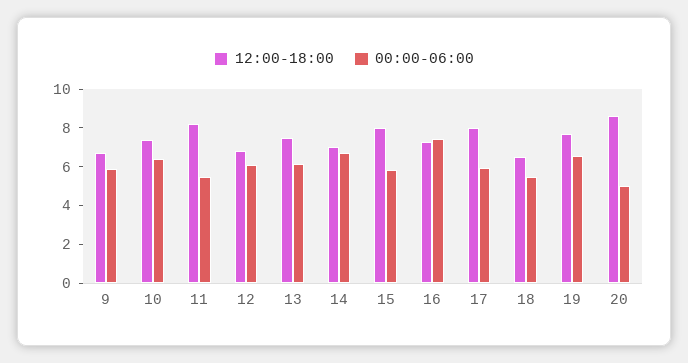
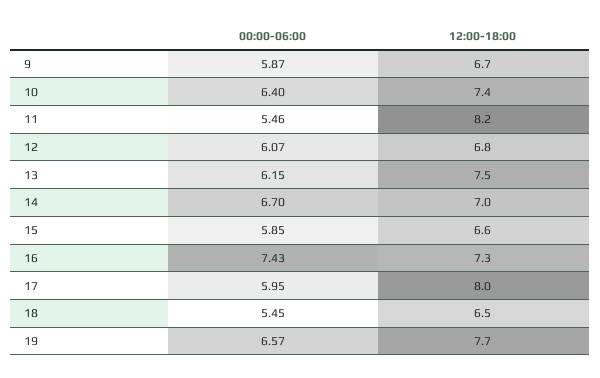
  {
    "12:00-18:00": {
      "9": 6.7,
      "10": 7.4,
      "11": 8.2,
      "12": 6.8,
      "13": 7.5,
      "14": 7,
-     "15": 8,
+     "15": 6.6,
      "16": 7.3,
      "17": 8,
      "18": 6.5,
-     "19": 7.7,
+     "19": 7.7
-     "20": 8.5
    },
    "00:00-06:00": {
      "9": 5.87,
      "10": 6.4,
      "11": 5.46,
      "12": 6.07,
      "13": 6.15,
      "14": 6.7,
      "15": 5.85,
      "16": 7.43,
      "17": 5.95,
      "18": 5.45,
-     "19": 6.57,
+     "19": 6.57
-     "20": 5
    }
  }

